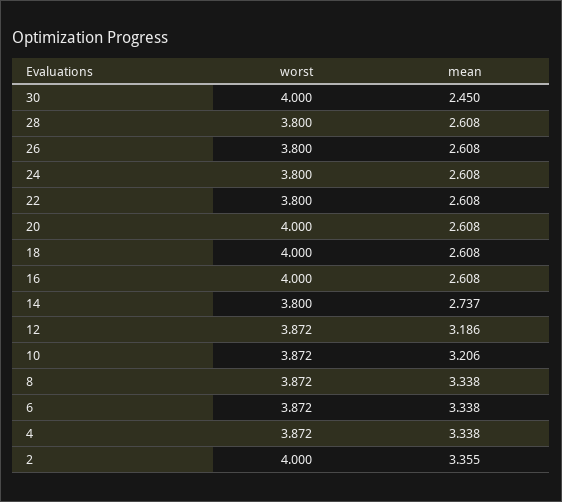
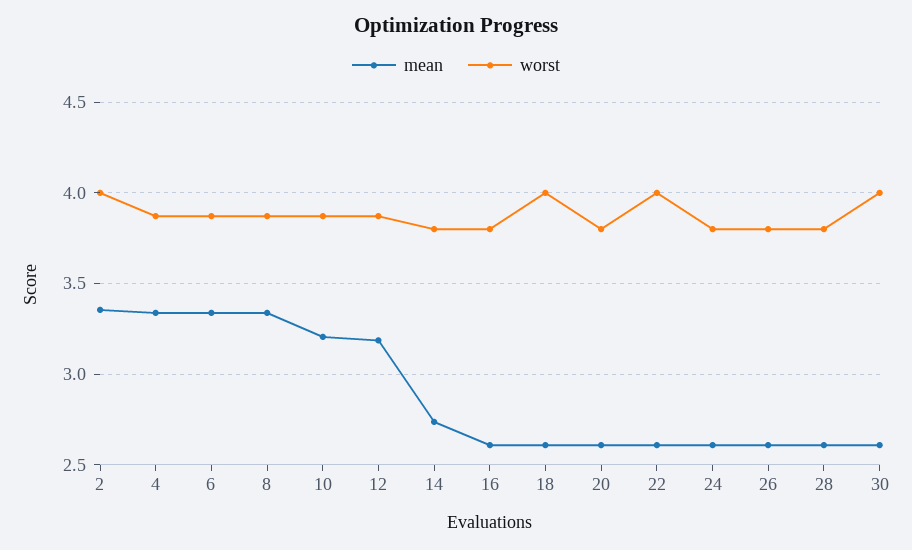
  {
    "worst": {
      "30": 4,
      "28": 3.8,
      "26": 3.8,
      "24": 3.8,
-     "22": 3.8,
+     "22": 4,
-     "20": 4,
+     "20": 3.8,
      "18": 4,
-     "16": 4,
+     "16": 3.8,
      "14": 3.8,
      "12": 3.872,
      "10": 3.872,
      "8": 3.872,
      "6": 3.872,
      "4": 3.872,
      "2": 4
    },
    "mean": {
-     "30": 2.45,
+     "30": 2.6,
      "28": 2.608,
      "26": 2.608,
      "24": 2.608,
      "22": 2.608,
      "20": 2.608,
      "18": 2.608,
      "16": 2.608,
      "14": 2.737,
      "12": 3.186,
      "10": 3.206,
      "8": 3.338,
      "6": 3.338,
      "4": 3.338,
      "2": 3.355
    }
  }

